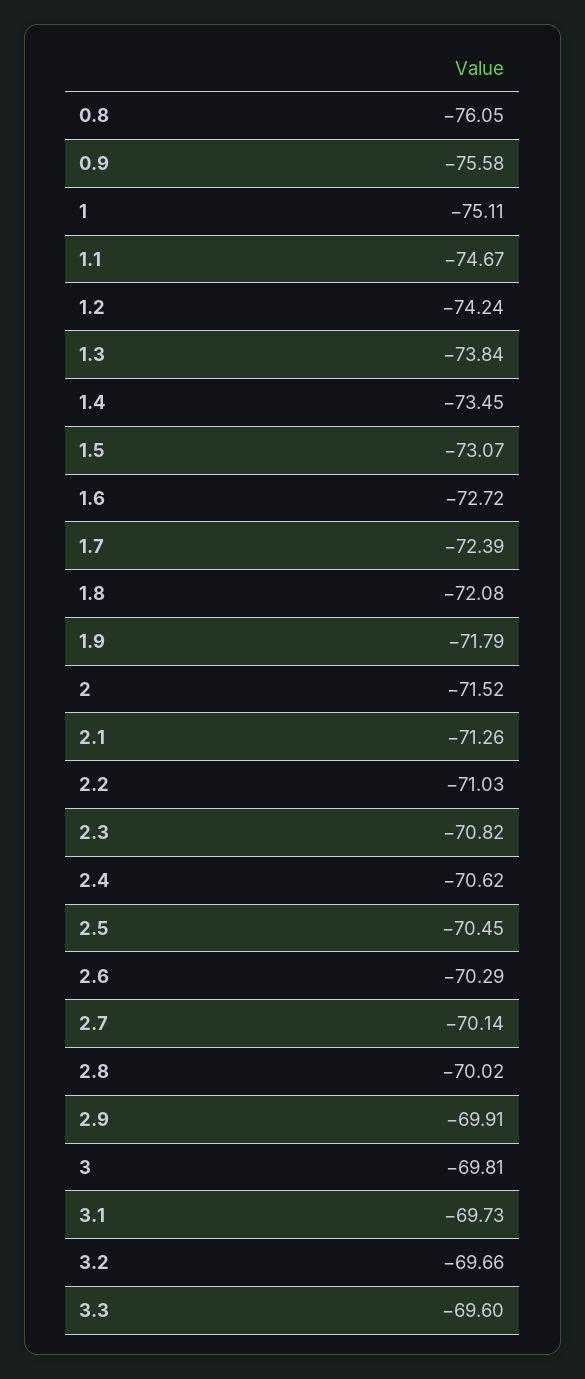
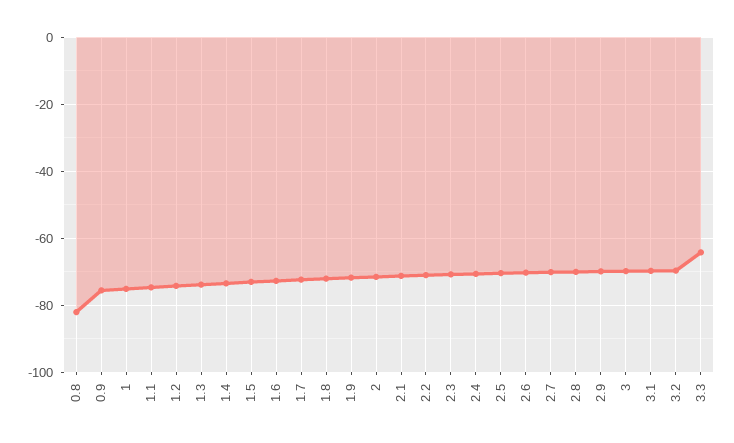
  {
-   "0.8": -76.05,
+   "0.8": -82,
    "0.9": -75.58,
    "1": -75.11,
    "1.1": -74.67,
    "1.2": -74.24,
    "1.3": -73.84,
    "1.4": -73.45,
    "1.5": -73.07,
    "1.6": -72.72,
    "1.7": -72.39,
    "1.8": -72.08,
    "1.9": -71.79,
    "2": -71.52,
    "2.1": -71.26,
    "2.2": -71.03,
    "2.3": -70.82,
    "2.4": -70.62,
    "2.5": -70.45,
    "2.6": -70.29,
    "2.7": -70.14,
    "2.8": -70.02,
    "2.9": -69.91,
    "3": -69.81,
    "3.1": -69.73,
    "3.2": -69.66,
-   "3.3": -69.6
+   "3.3": -64
  }

